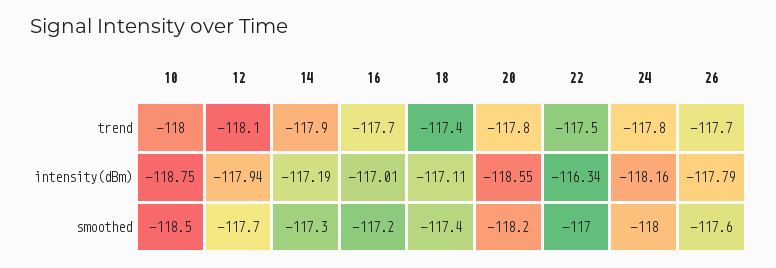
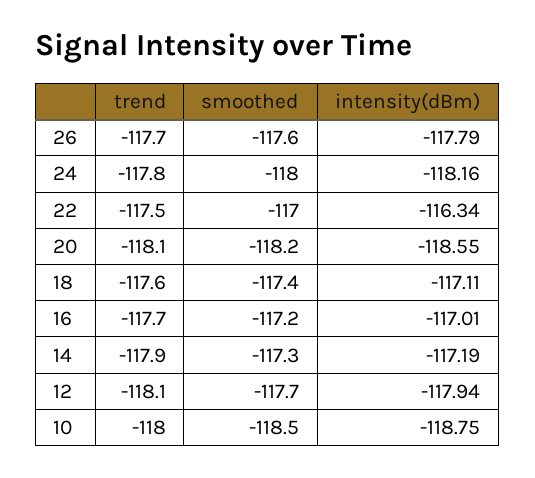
  {
    "10": {
      "trend": -118,
      "intensity(dBm)": -118.75,
      "smoothed": -118.5
    },
    "12": {
      "trend": -118.1,
      "intensity(dBm)": -117.94,
      "smoothed": -117.7
    },
    "14": {
      "trend": -117.9,
      "intensity(dBm)": -117.19,
      "smoothed": -117.3
    },
    "16": {
      "trend": -117.7,
      "intensity(dBm)": -117.01,
      "smoothed": -117.2
    },
    "18": {
-     "trend": -117.4,
+     "trend": -117.6,
      "intensity(dBm)": -117.11,
      "smoothed": -117.4
    },
    "20": {
-     "trend": -117.8,
+     "trend": -118.1,
      "intensity(dBm)": -118.55,
      "smoothed": -118.2
    },
    "22": {
      "trend": -117.5,
      "intensity(dBm)": -116.34,
      "smoothed": -117
    },
    "24": {
      "trend": -117.8,
      "intensity(dBm)": -118.16,
      "smoothed": -118
    },
    "26": {
      "trend": -117.7,
      "intensity(dBm)": -117.79,
      "smoothed": -117.6
    }
  }

